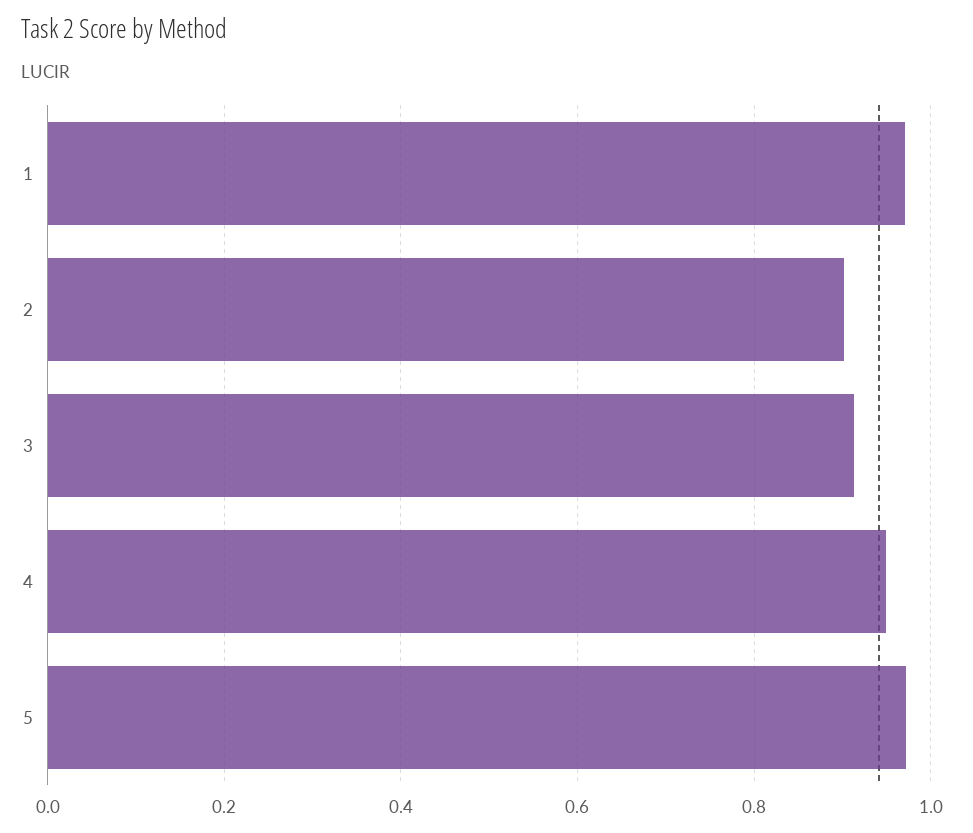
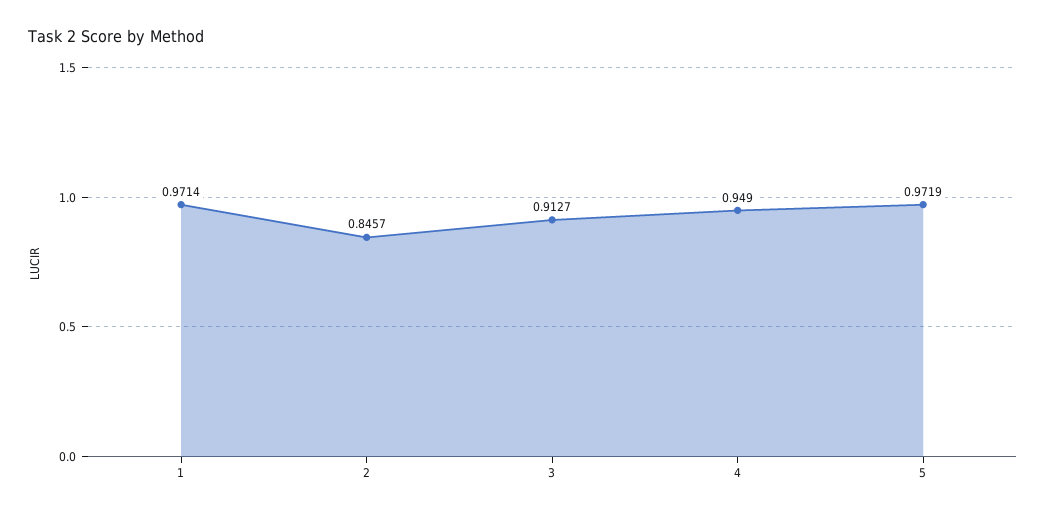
  {
    "1": 0.9714,
-   "2": 0.9,
+   "2": 0.8457,
    "3": 0.9127,
    "4": 0.949,
    "5": 0.9719
  }

